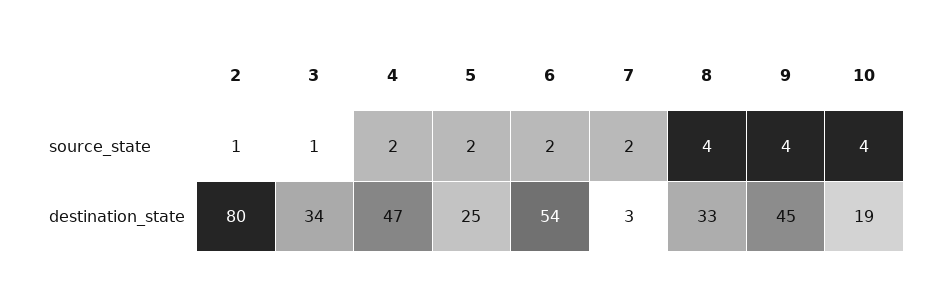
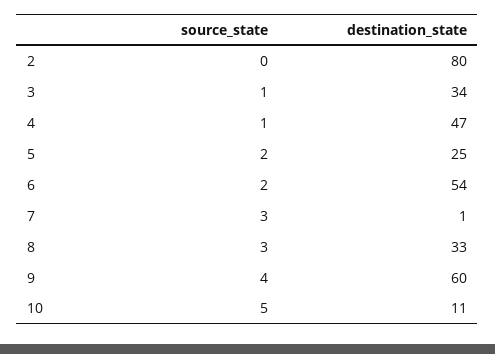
  {
    "2": {
-     "source_state": 1,
+     "source_state": 0,
      "destination_state": 80
    },
    "3": {
      "source_state": 1,
      "destination_state": 34
    },
    "4": {
-     "source_state": 2,
+     "source_state": 1,
      "destination_state": 47
    },
    "5": {
      "source_state": 2,
      "destination_state": 25
    },
    "6": {
      "source_state": 2,
      "destination_state": 54
    },
    "7": {
-     "source_state": 2,
+     "source_state": 3,
-     "destination_state": 3
+     "destination_state": 1
    },
    "8": {
-     "source_state": 4,
+     "source_state": 3,
      "destination_state": 33
    },
    "9": {
      "source_state": 4,
-     "destination_state": 45
+     "destination_state": 60
    },
    "10": {
-     "source_state": 4,
+     "source_state": 5,
-     "destination_state": 19
+     "destination_state": 11
    }
  }

